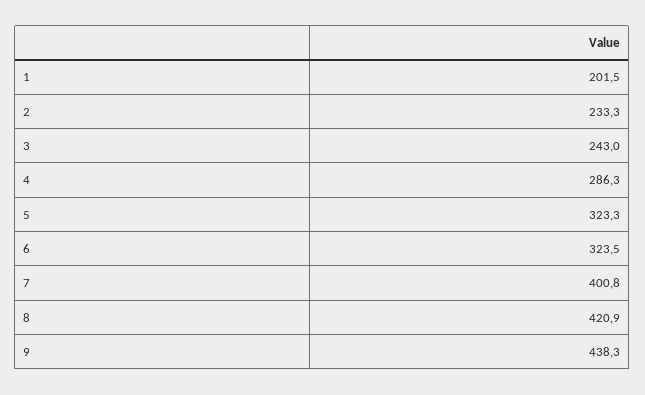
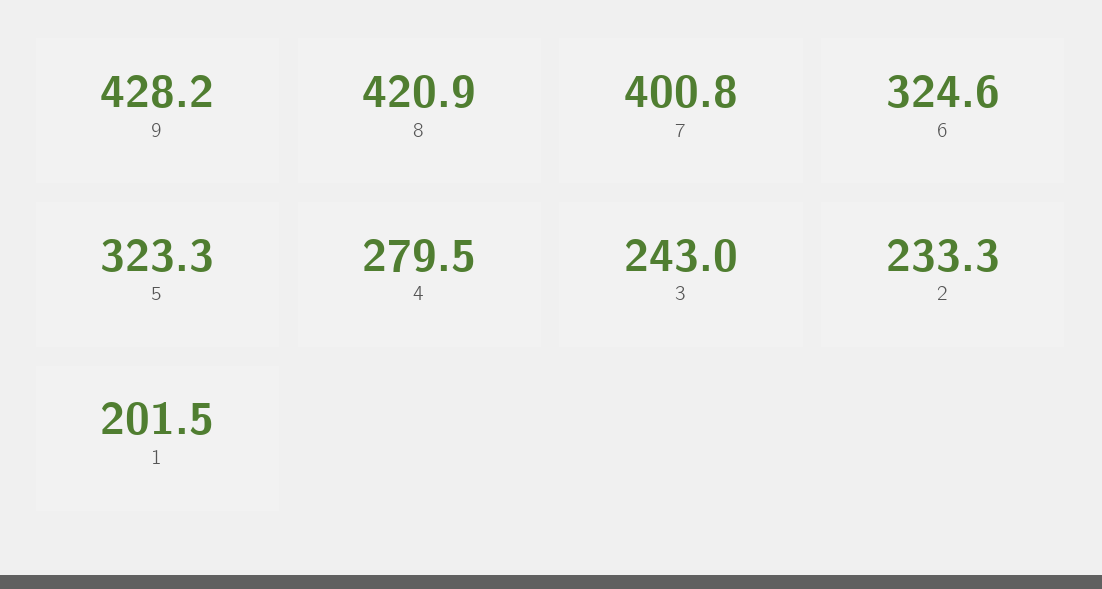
  {
    "1": 201.5,
    "2": 233.3,
    "3": 243,
-   "4": 286.3,
+   "4": 279.5,
    "5": 323.3,
-   "6": 323.5,
+   "6": 324.6,
    "7": 400.8,
    "8": 420.9,
-   "9": 438.3
+   "9": 428.2
  }

